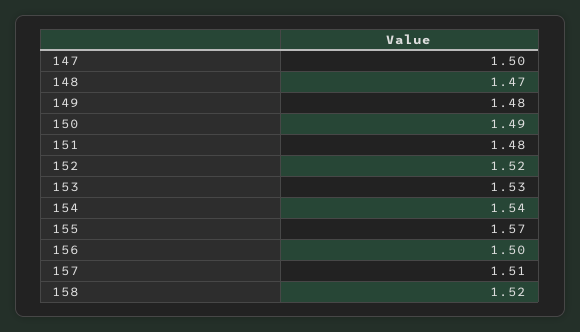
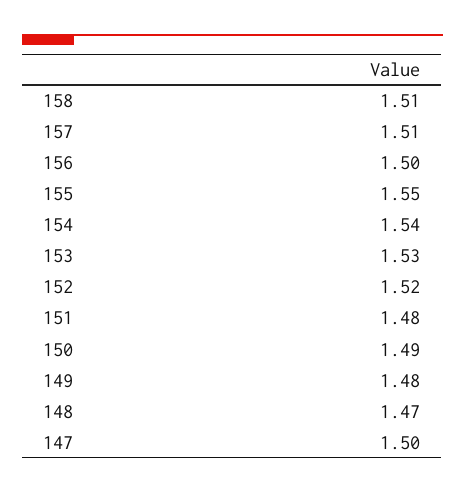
  {
    "147": 1.5,
    "148": 1.47,
    "149": 1.48,
    "150": 1.49,
    "151": 1.48,
    "152": 1.52,
    "153": 1.53,
    "154": 1.54,
-   "155": 1.57,
+   "155": 1.55,
    "156": 1.5,
    "157": 1.51,
-   "158": 1.52
+   "158": 1.51
  }

